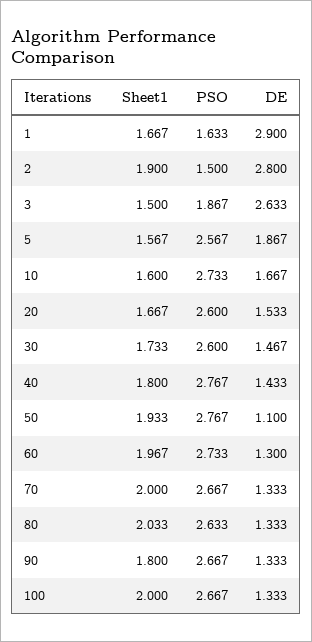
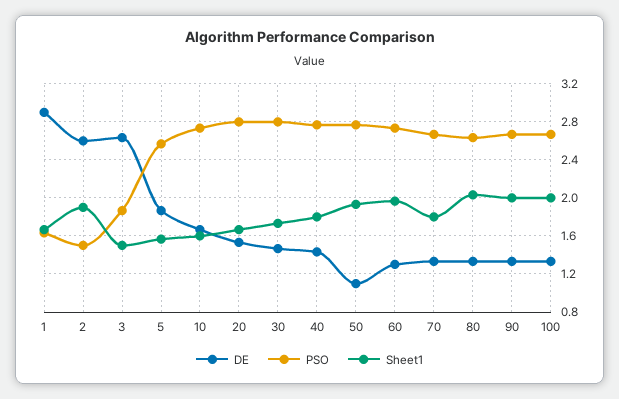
  {
    "Sheet1": {
      "1": 1.667,
      "2": 1.9,
      "3": 1.5,
      "5": 1.567,
      "10": 1.6,
      "20": 1.667,
      "30": 1.733,
      "40": 1.8,
      "50": 1.933,
      "60": 1.967,
-     "70": 2,
+     "70": 1.8,
      "80": 2.033,
-     "90": 1.8,
+     "90": 2,
      "100": 2
    },
    "PSO": {
      "1": 1.633,
      "2": 1.5,
      "3": 1.867,
      "5": 2.567,
      "10": 2.733,
-     "20": 2.6,
+     "20": 2.8,
-     "30": 2.6,
+     "30": 2.8,
      "40": 2.767,
      "50": 2.767,
      "60": 2.733,
      "70": 2.667,
      "80": 2.633,
      "90": 2.667,
      "100": 2.667
    },
    "DE": {
      "1": 2.9,
-     "2": 2.8,
+     "2": 2.6,
      "3": 2.633,
      "5": 1.867,
      "10": 1.667,
      "20": 1.533,
      "30": 1.467,
      "40": 1.433,
      "50": 1.1,
      "60": 1.3,
      "70": 1.333,
      "80": 1.333,
      "90": 1.333,
      "100": 1.333
    }
  }

